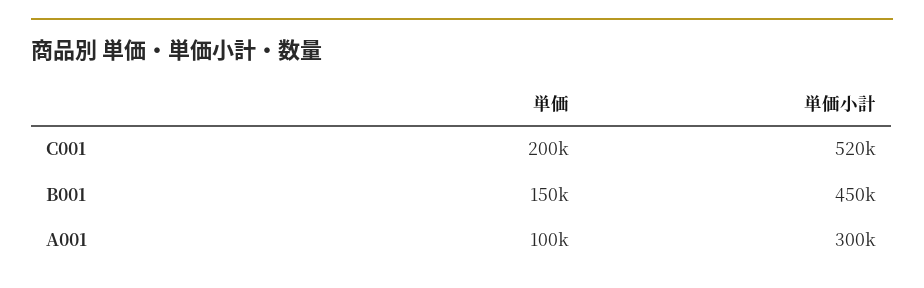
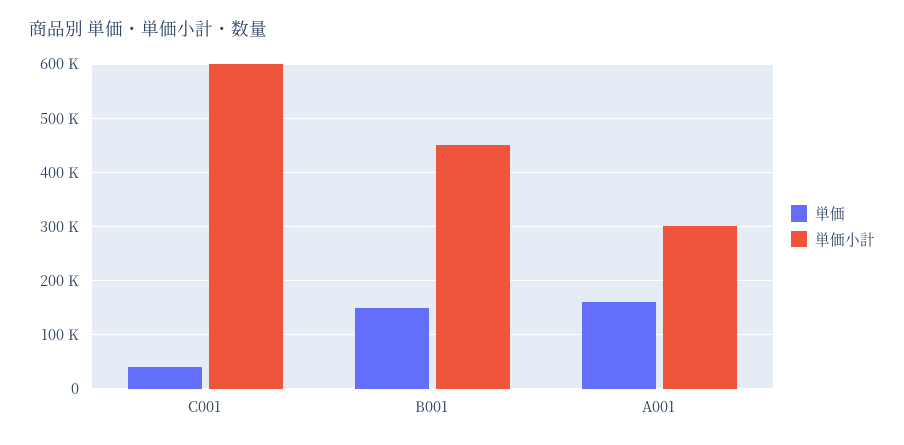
  {
    "単価": {
-     "C001": 200000,
+     "C001": 40000,
      "B001": 150000,
-     "A001": 100000
+     "A001": 160000
    },
    "単価小計": {
-     "C001": 520000,
+     "C001": 600000,
      "B001": 450000,
      "A001": 300000
    }
  }

